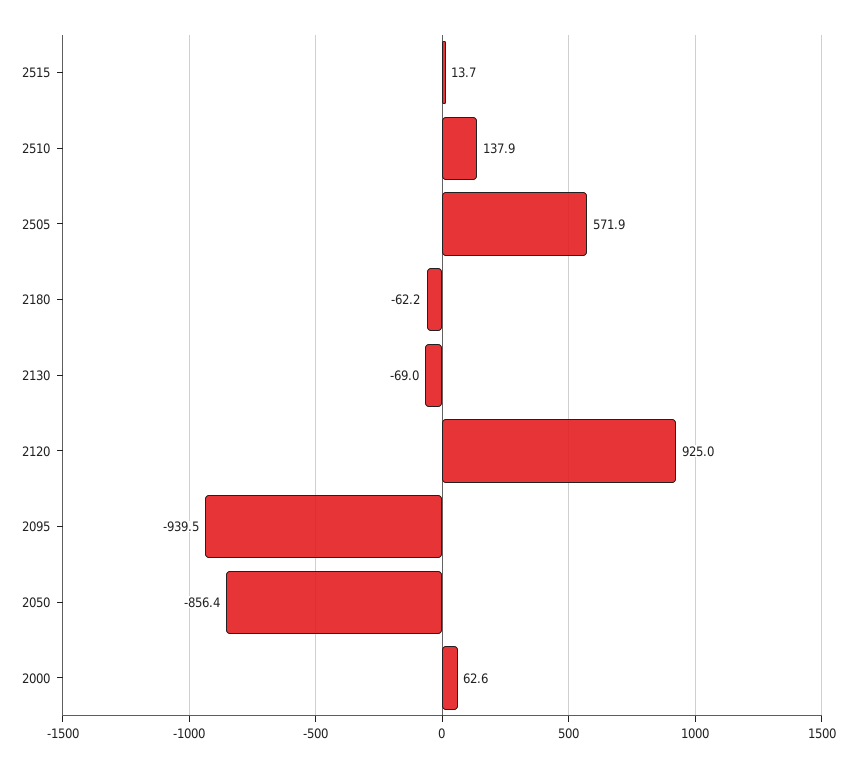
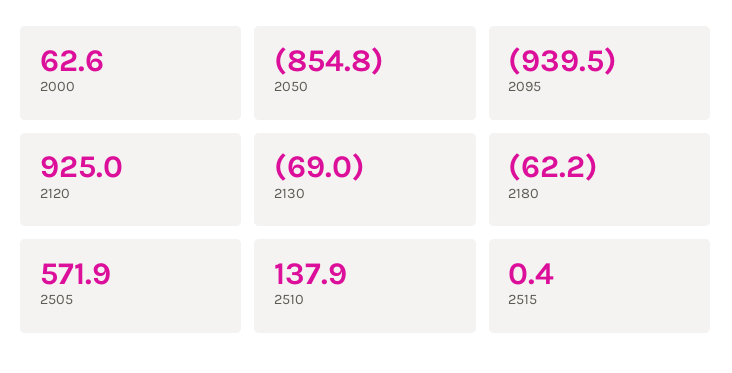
  {
-   "2515": 13.7,
+   "2515": 0.4,
    "2510": 137.9,
    "2505": 571.9,
    "2180": -62.2,
    "2130": -69,
    "2120": 925,
    "2095": -939.5,
-   "2050": -856.4,
+   "2050": -854.8,
    "2000": 62.6
  }

